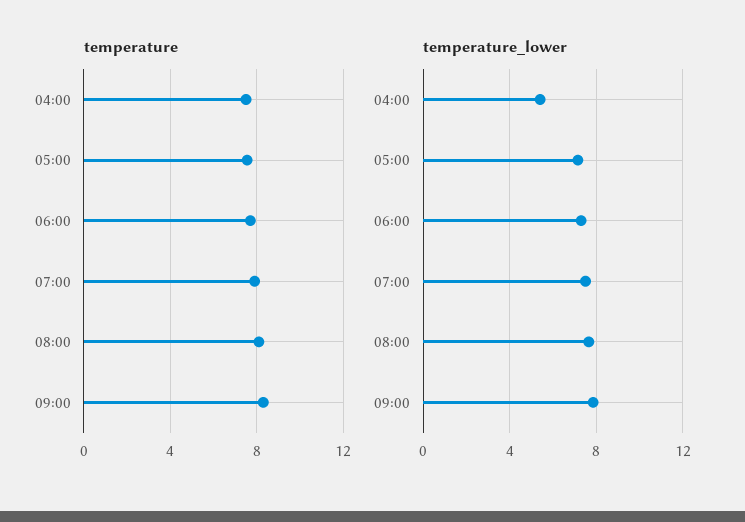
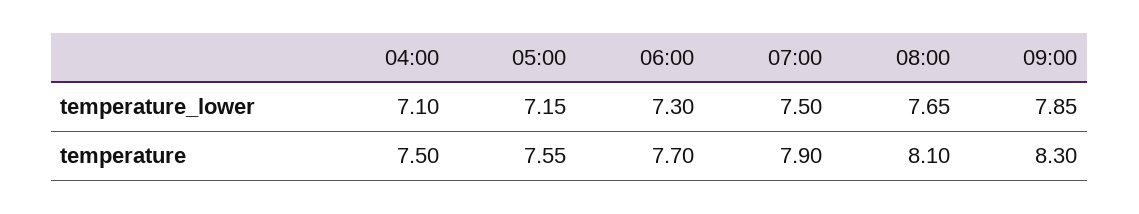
  {
    "temperature": {
      "04:00": 7.5,
      "05:00": 7.55,
      "06:00": 7.7,
      "07:00": 7.9,
      "08:00": 8.1,
      "09:00": 8.3
    },
    "temperature_lower": {
-     "04:00": 5.5,
+     "04:00": 7.1,
      "05:00": 7.15,
      "06:00": 7.3,
      "07:00": 7.5,
      "08:00": 7.65,
      "09:00": 7.85
    }
  }

